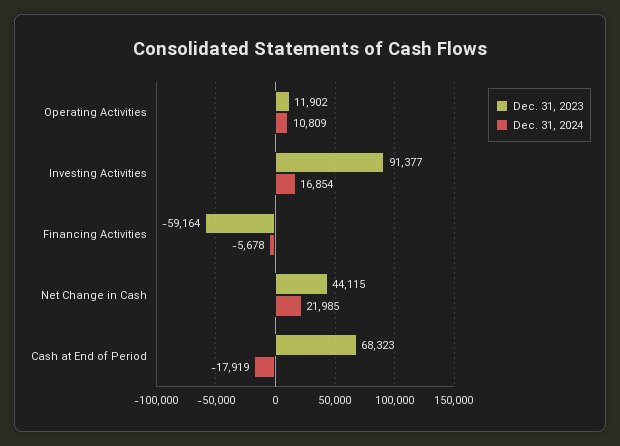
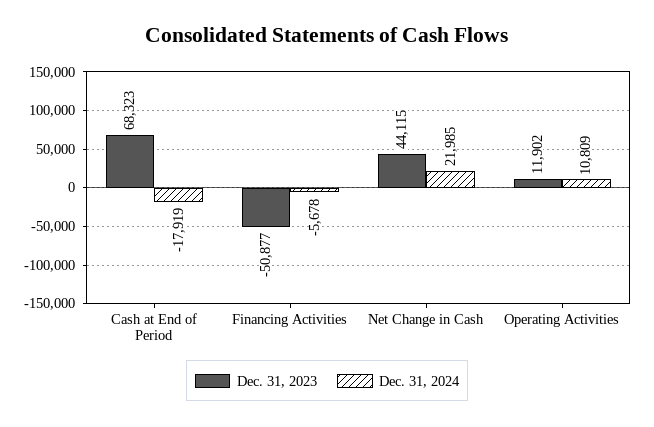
  {
    "Dec. 31, 2023": {
      "Operating Activities": 11902,
-     "Investing Activities": 91377,
-     "Financing Activities": -59164,
+     "Financing Activities": -50877,
      "Net Change in Cash": 44115,
      "Cash at End of Period": 68323
    },
    "Dec. 31, 2024": {
      "Operating Activities": 10809,
-     "Investing Activities": 16854,
      "Financing Activities": -5678,
      "Net Change in Cash": 21985,
      "Cash at End of Period": -17919
    }
  }

